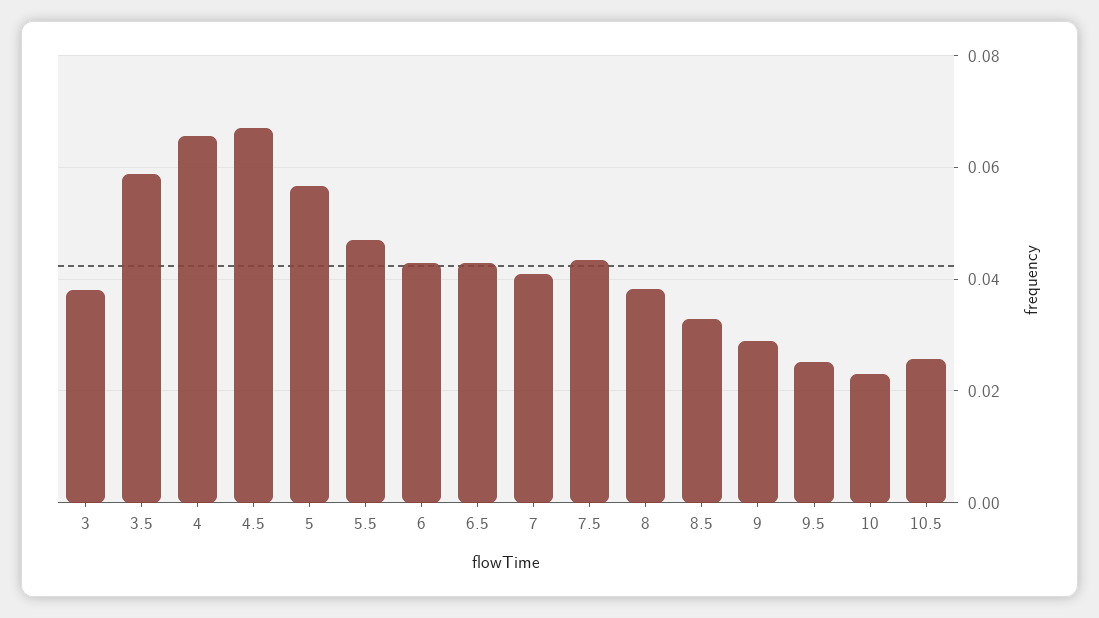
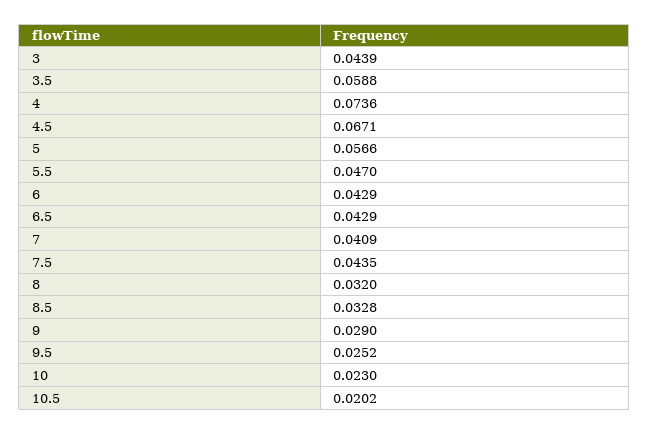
  {
-   "3": 0.038,
+   "3": 0.0439,
    "3.5": 0.0588,
-   "4": 0.066,
+   "4": 0.0736,
    "4.5": 0.0671,
    "5": 0.0566,
    "5.5": 0.047,
    "6": 0.0429,
    "6.5": 0.0429,
    "7": 0.0409,
    "7.5": 0.0435,
-   "8": 0.038,
+   "8": 0.032,
    "8.5": 0.0328,
    "9": 0.029,
    "9.5": 0.0252,
    "10": 0.023,
-   "10.5": 0.026
+   "10.5": 0.0202
  }

